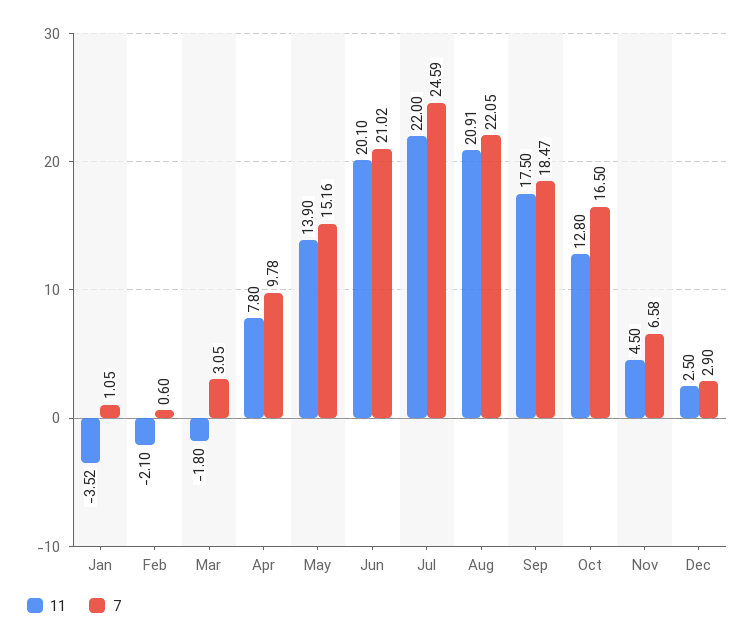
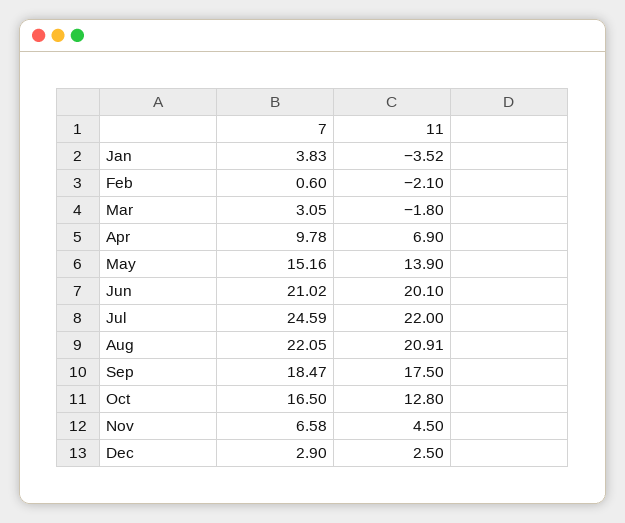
  {
    "11": {
      "Jan": -3.52,
      "Feb": -2.1,
      "Mar": -1.8,
-     "Apr": 7.8,
+     "Apr": 6.9,
      "May": 13.9,
      "Jun": 20.1,
      "Jul": 22,
      "Aug": 20.91,
      "Sep": 17.5,
      "Oct": 12.8,
      "Nov": 4.5,
      "Dec": 2.5
    },
    "7": {
-     "Jan": 1.05,
+     "Jan": 3.83,
      "Feb": 0.6,
      "Mar": 3.05,
      "Apr": 9.78,
      "May": 15.16,
      "Jun": 21.02,
      "Jul": 24.59,
      "Aug": 22.05,
      "Sep": 18.47,
      "Oct": 16.5,
      "Nov": 6.58,
      "Dec": 2.9
    }
  }

